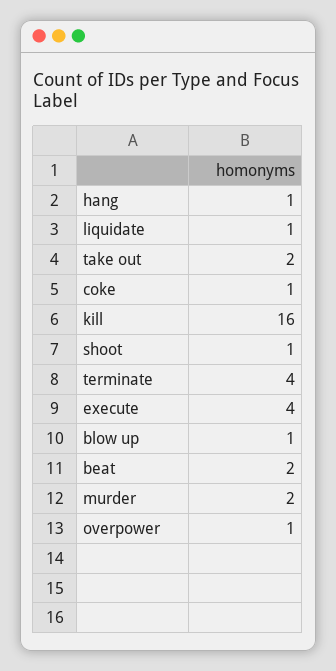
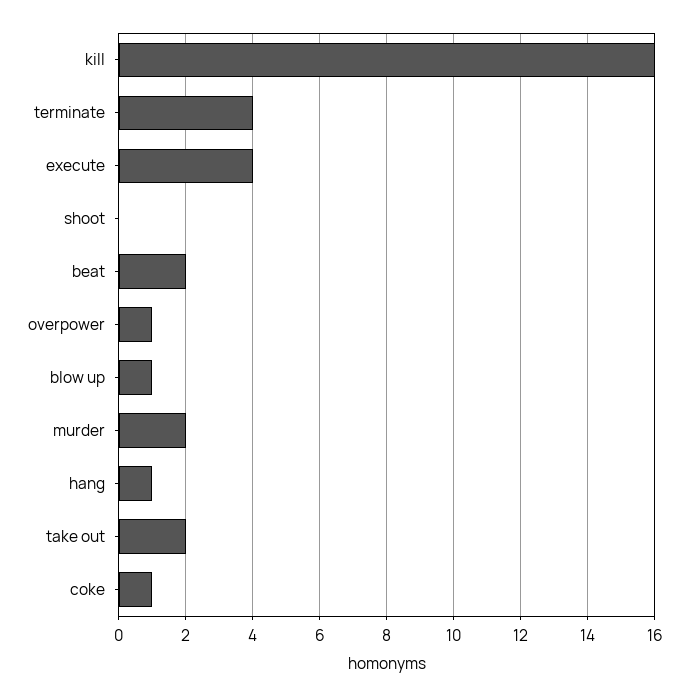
  {
    "hang": 1,
-   "liquidate": 1,
    "take out": 2,
    "coke": 1,
    "kill": 16,
-   "shoot": 1,
+   "shoot": 0,
    "terminate": 4,
    "execute": 4,
    "blow up": 1,
    "beat": 2,
    "murder": 2,
    "overpower": 1
  }

